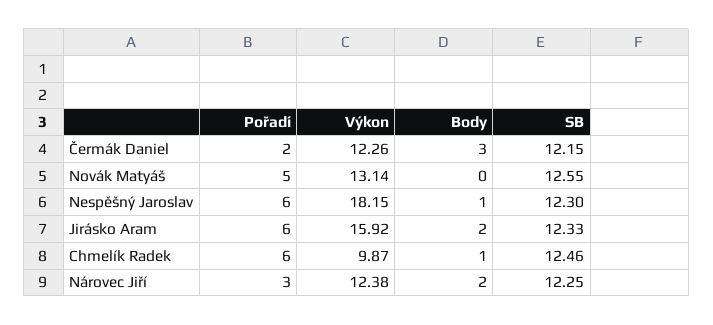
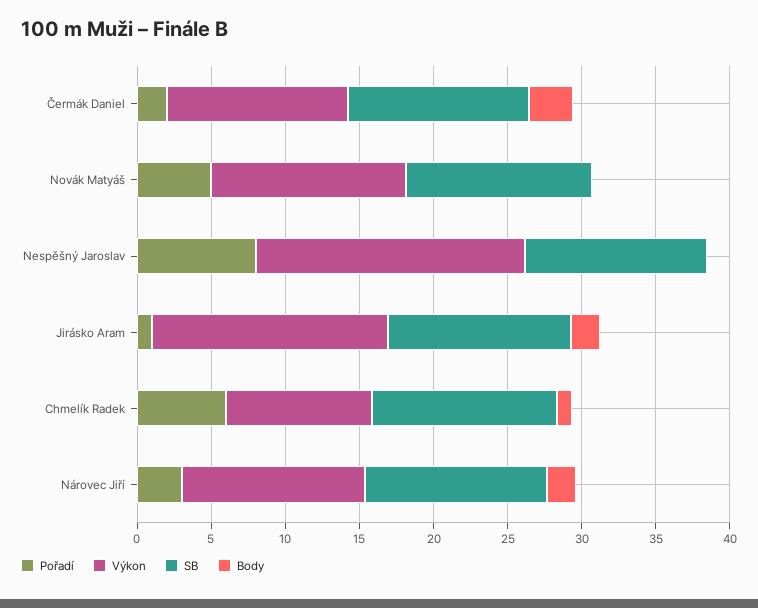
  {
    "Pořadí": {
      "Čermák Daniel": 2,
      "Novák Matyáš": 5,
-     "Nespěšný Jaroslav": 6,
+     "Nespěšný Jaroslav": 8,
-     "Jirásko Aram": 6,
+     "Jirásko Aram": 1,
      "Chmelík Radek": 6,
      "Nárovec Jiří": 3
    },
    "Výkon": {
      "Čermák Daniel": 12.26,
      "Novák Matyáš": 13.14,
      "Nespěšný Jaroslav": 18.15,
      "Jirásko Aram": 15.92,
      "Chmelík Radek": 9.87,
      "Nárovec Jiří": 12.38
    },
    "Body": {
      "Čermák Daniel": 3,
      "Novák Matyáš": 0,
-     "Nespěšný Jaroslav": 1,
+     "Nespěšný Jaroslav": 0,
      "Jirásko Aram": 2,
      "Chmelík Radek": 1,
      "Nárovec Jiří": 2
    },
    "SB": {
      "Čermák Daniel": 12.15,
      "Novák Matyáš": 12.55,
      "Nespěšný Jaroslav": 12.3,
      "Jirásko Aram": 12.33,
      "Chmelík Radek": 12.46,
      "Nárovec Jiří": 12.25
    }
  }

